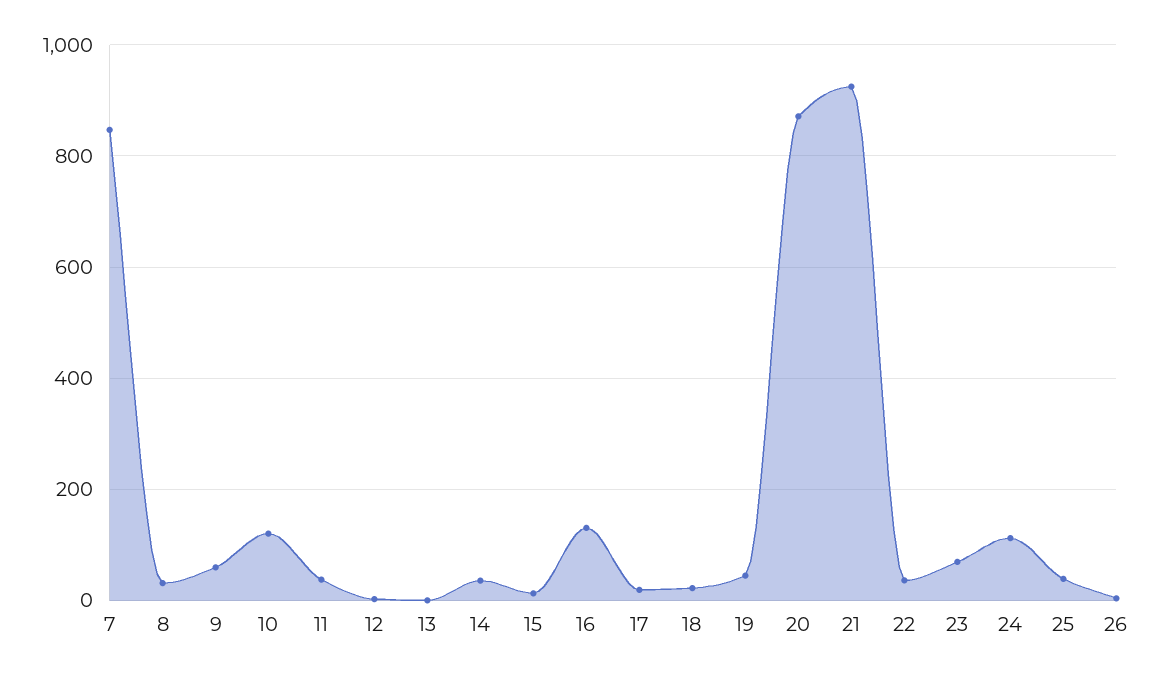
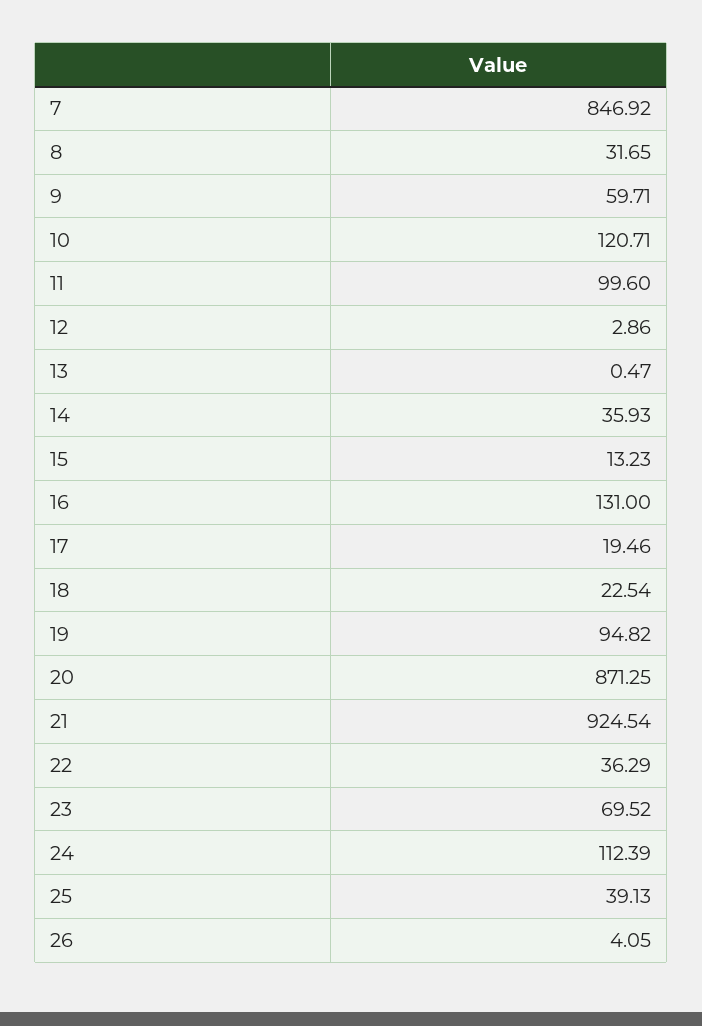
  {
    "7": 846.92,
    "8": 31.65,
    "9": 59.71,
    "10": 120.71,
-   "11": 40,
+   "11": 99.6,
    "12": 2.86,
    "13": 0.47,
    "14": 35.93,
    "15": 13.23,
    "16": 131,
    "17": 19.46,
    "18": 22.54,
-   "19": 40,
+   "19": 94.82,
    "20": 871.25,
    "21": 924.54,
    "22": 36.29,
    "23": 69.52,
    "24": 112.39,
    "25": 39.13,
    "26": 4.05
  }

